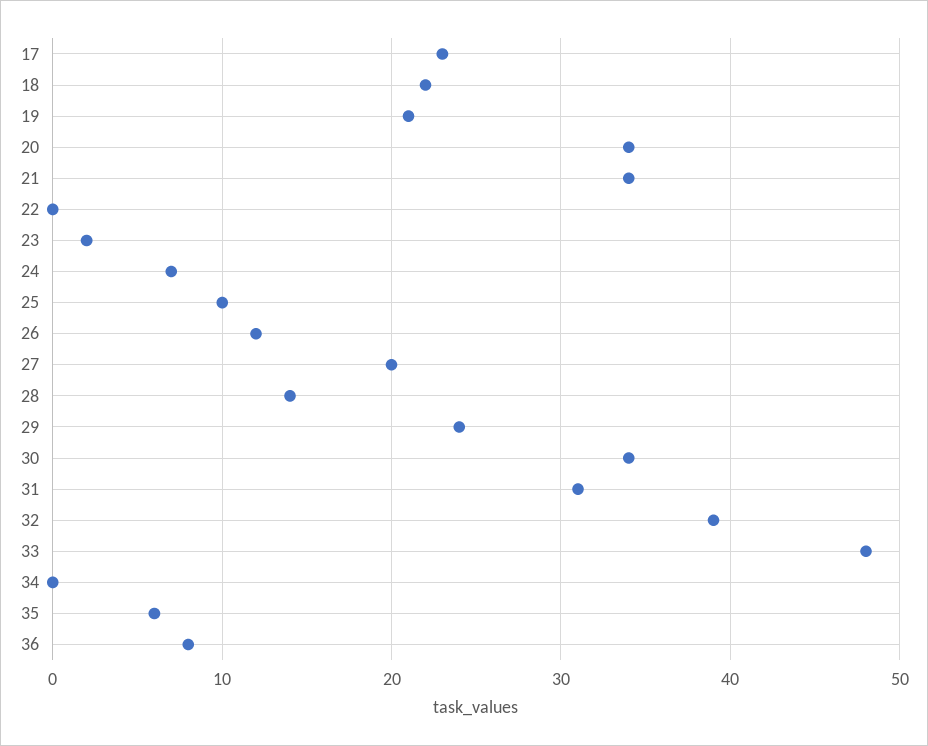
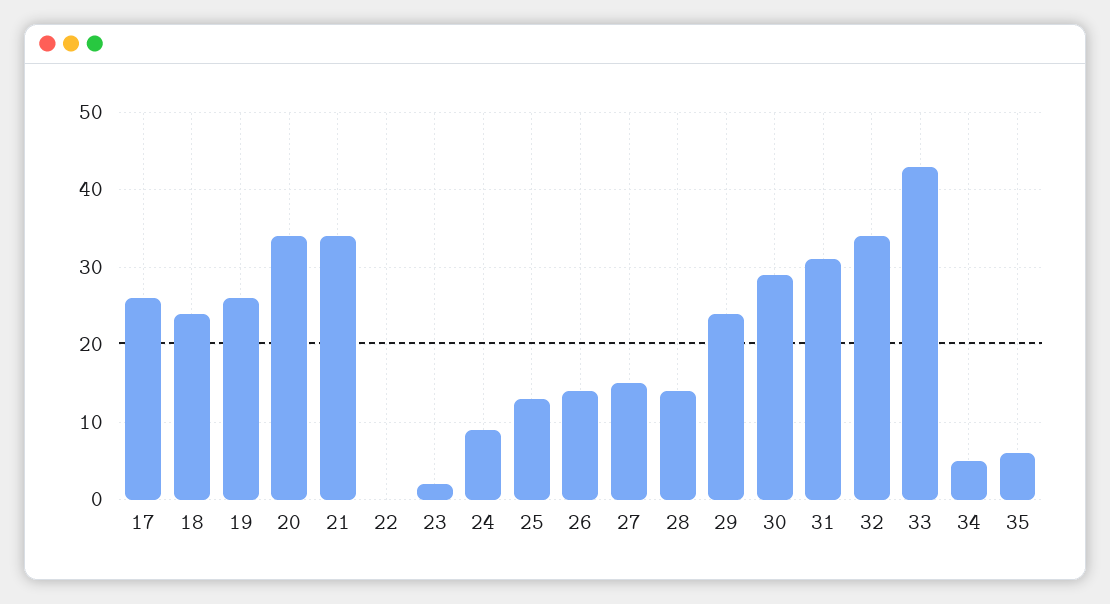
  {
-   "17": 23,
+   "17": 26,
-   "18": 22,
+   "18": 24,
-   "19": 21,
+   "19": 26,
    "20": 34,
    "21": 34,
    "22": 0,
    "23": 2,
-   "24": 7,
+   "24": 9,
-   "25": 10,
+   "25": 13,
-   "26": 12,
+   "26": 14,
-   "27": 20,
+   "27": 15,
    "28": 14,
    "29": 24,
-   "30": 34,
+   "30": 29,
    "31": 31,
-   "32": 39,
+   "32": 34,
-   "33": 48,
+   "33": 43,
-   "34": 0,
+   "34": 5,
-   "35": 6,
+   "35": 6
-   "36": 8
  }

